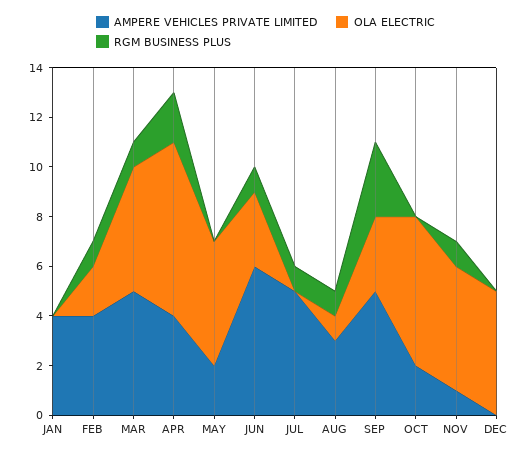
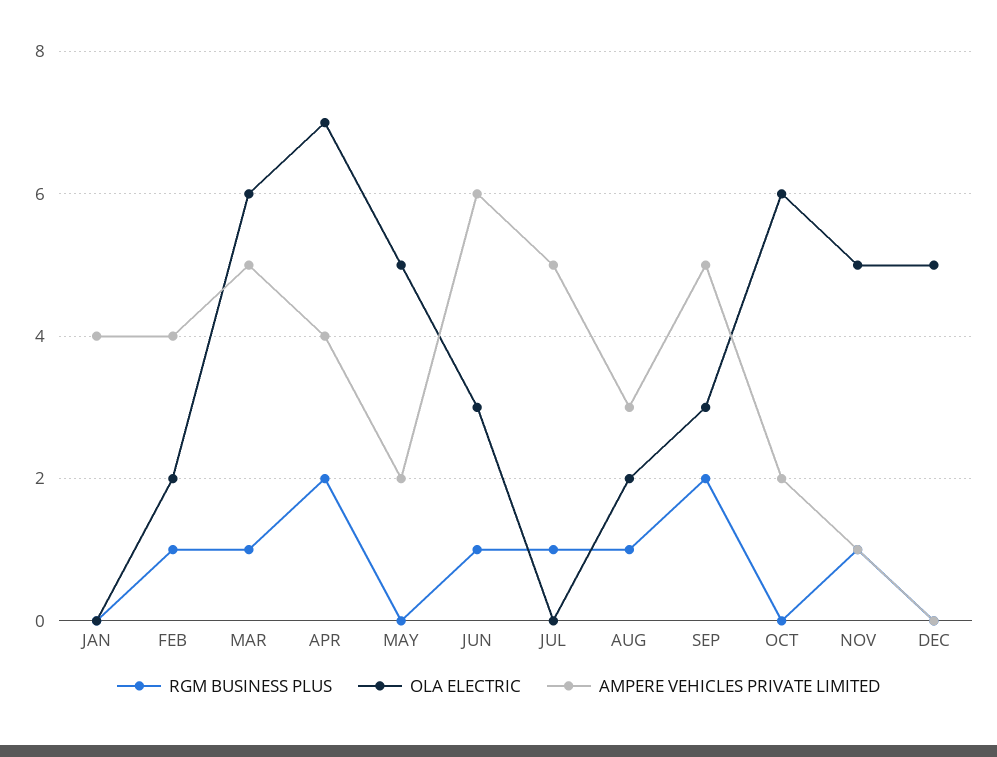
  {
    "AMPERE VEHICLES PRIVATE LIMITED": {
      "JAN": 4,
      "FEB": 4,
      "MAR": 5,
      "APR": 4,
      "MAY": 2,
      "JUN": 6,
      "JUL": 5,
      "AUG": 3,
      "SEP": 5,
      "OCT": 2,
      "NOV": 1,
      "DEC": 0
    },
    "OLA ELECTRIC": {
      "JAN": 0,
      "FEB": 2,
-     "MAR": 5,
+     "MAR": 6,
      "APR": 7,
      "MAY": 5,
      "JUN": 3,
      "JUL": 0,
-     "AUG": 1,
+     "AUG": 2,
      "SEP": 3,
      "OCT": 6,
      "NOV": 5,
      "DEC": 5
    },
    "RGM BUSINESS PLUS": {
      "JAN": 0,
      "FEB": 1,
      "MAR": 1,
      "APR": 2,
      "MAY": 0,
      "JUN": 1,
      "JUL": 1,
      "AUG": 1,
-     "SEP": 3,
+     "SEP": 2,
      "OCT": 0,
      "NOV": 1,
      "DEC": 0
    }
  }

